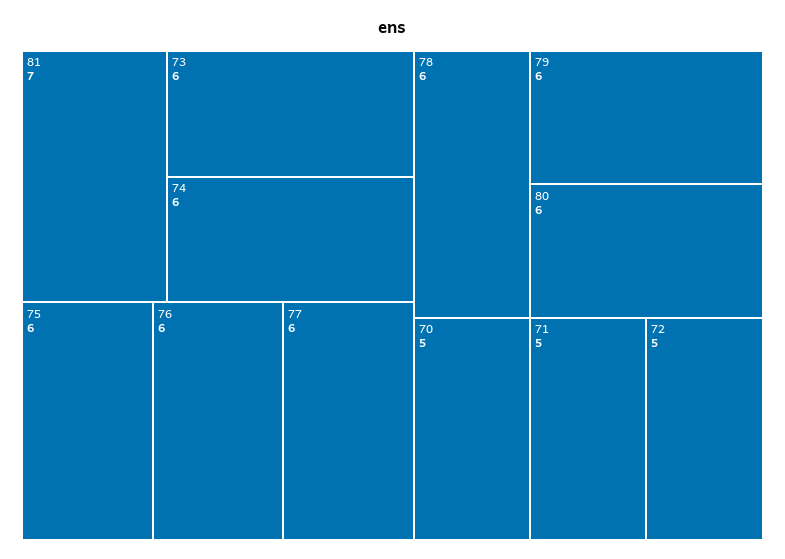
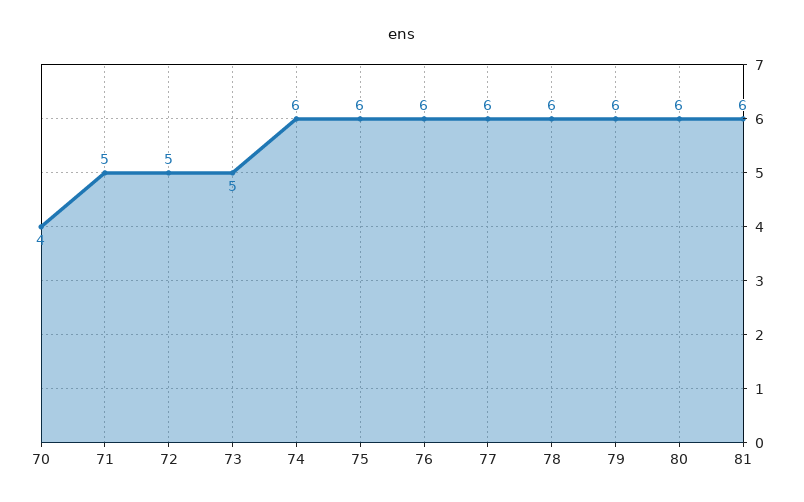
  {
-   "81": 7,
+   "81": 6,
-   "73": 6,
+   "73": 5,
    "74": 6,
    "75": 6,
    "76": 6,
    "77": 6,
    "78": 6,
    "79": 6,
    "80": 6,
-   "70": 5,
+   "70": 4,
    "71": 5,
    "72": 5
  }

